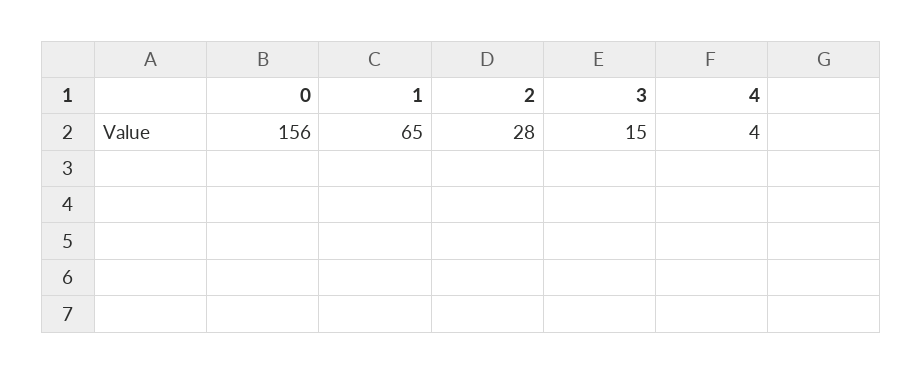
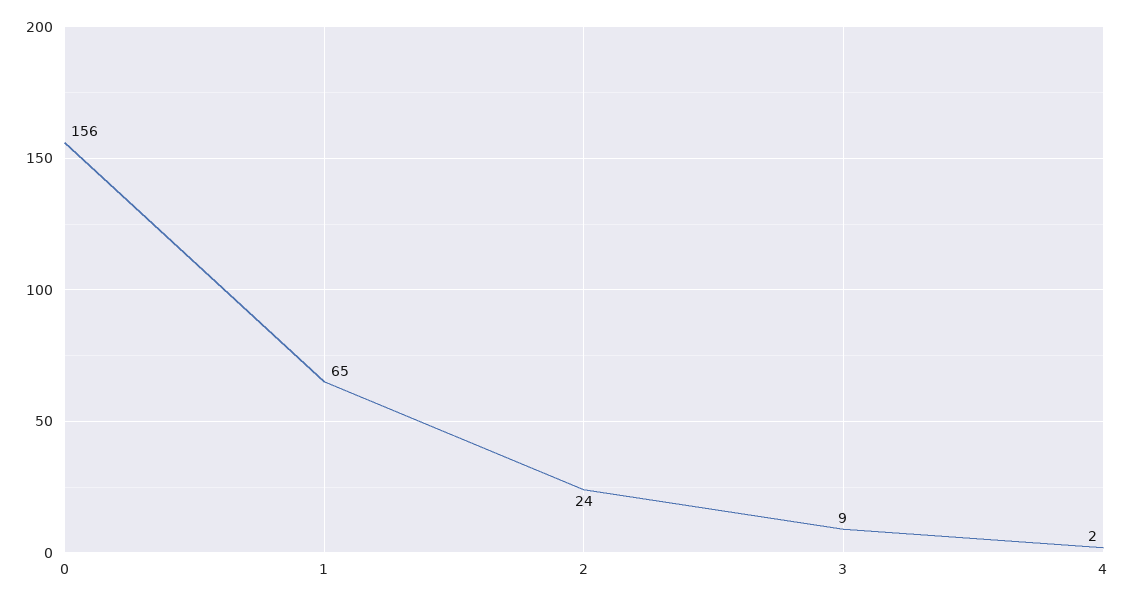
  {
    "0": 156,
    "1": 65,
-   "2": 28,
+   "2": 24,
-   "3": 15,
+   "3": 9,
-   "4": 4
+   "4": 2
  }

